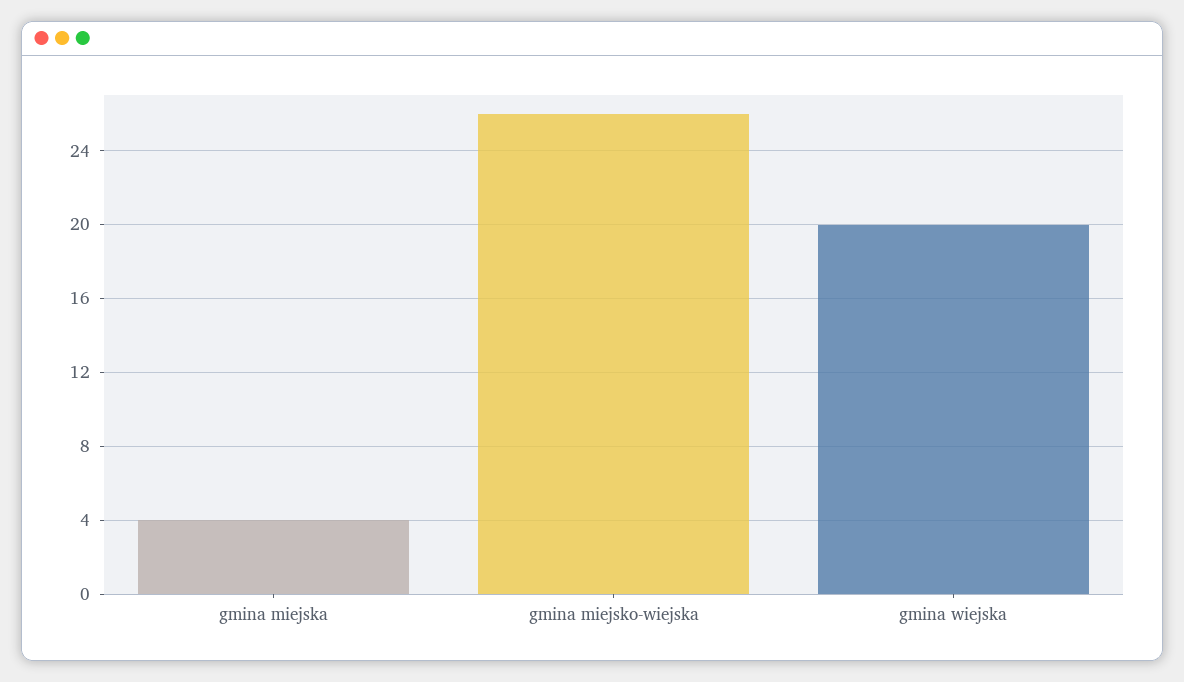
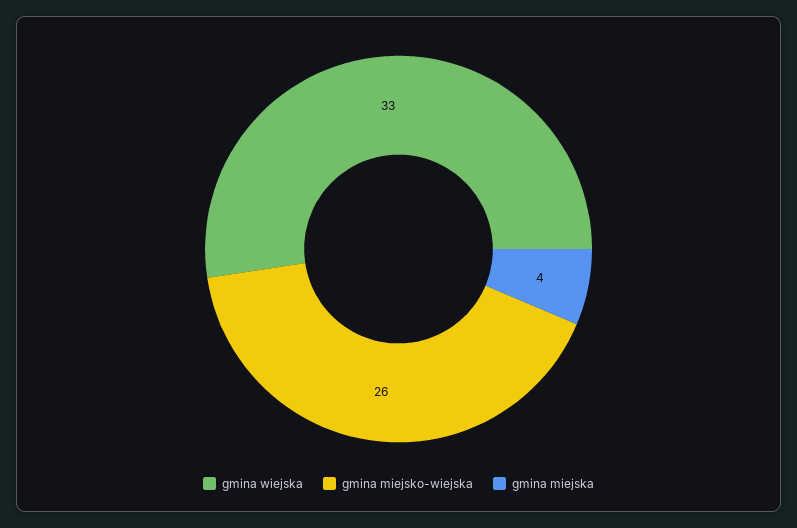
  {
    "gmina miejska": 4,
    "gmina miejsko-wiejska": 26,
-   "gmina wiejska": 20
+   "gmina wiejska": 33
  }

